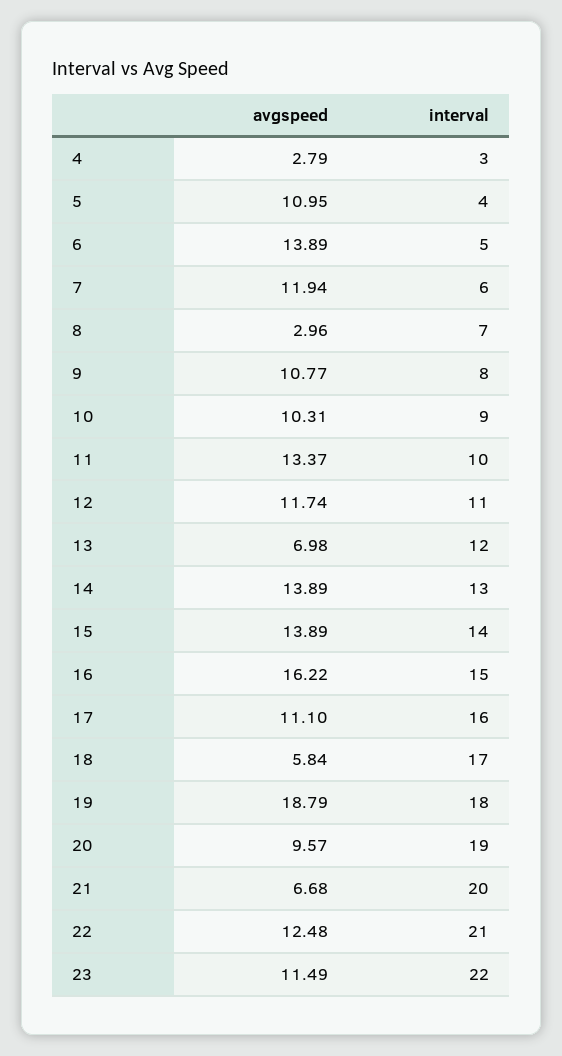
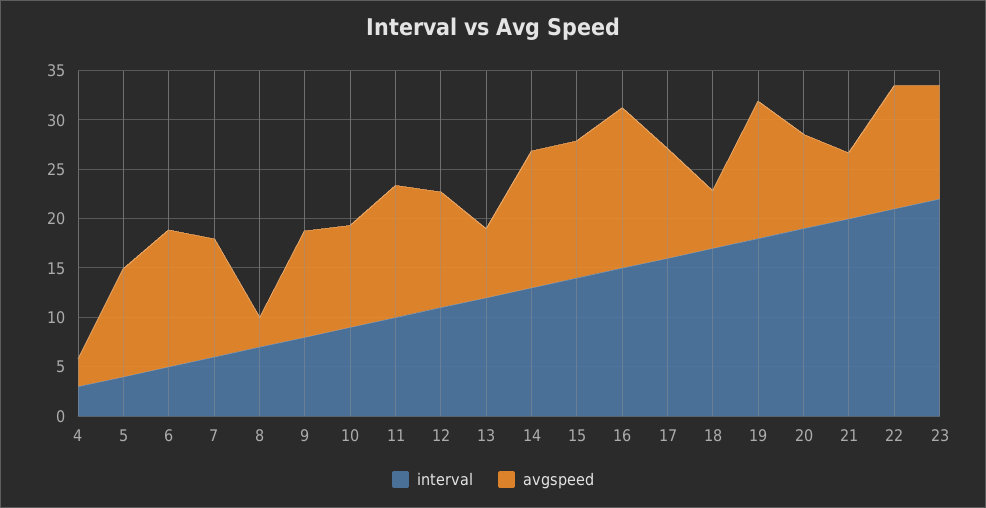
  {
    "avgspeed": {
      "4": 2.79,
      "5": 10.95,
      "6": 13.89,
      "7": 11.94,
      "8": 2.96,
      "9": 10.77,
      "10": 10.31,
      "11": 13.37,
      "12": 11.74,
      "13": 6.98,
      "14": 13.89,
      "15": 13.89,
      "16": 16.22,
      "17": 11.1,
      "18": 5.84,
-     "19": 18.79,
+     "19": 14,
      "20": 9.57,
      "21": 6.68,
      "22": 12.48,
      "23": 11.49
    },
    "interval": {
      "4": 3,
      "5": 4,
      "6": 5,
      "7": 6,
      "8": 7,
      "9": 8,
      "10": 9,
      "11": 10,
      "12": 11,
      "13": 12,
      "14": 13,
      "15": 14,
      "16": 15,
      "17": 16,
      "18": 17,
      "19": 18,
      "20": 19,
      "21": 20,
      "22": 21,
      "23": 22
    }
  }

